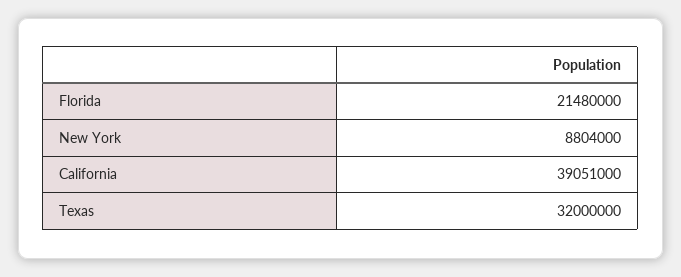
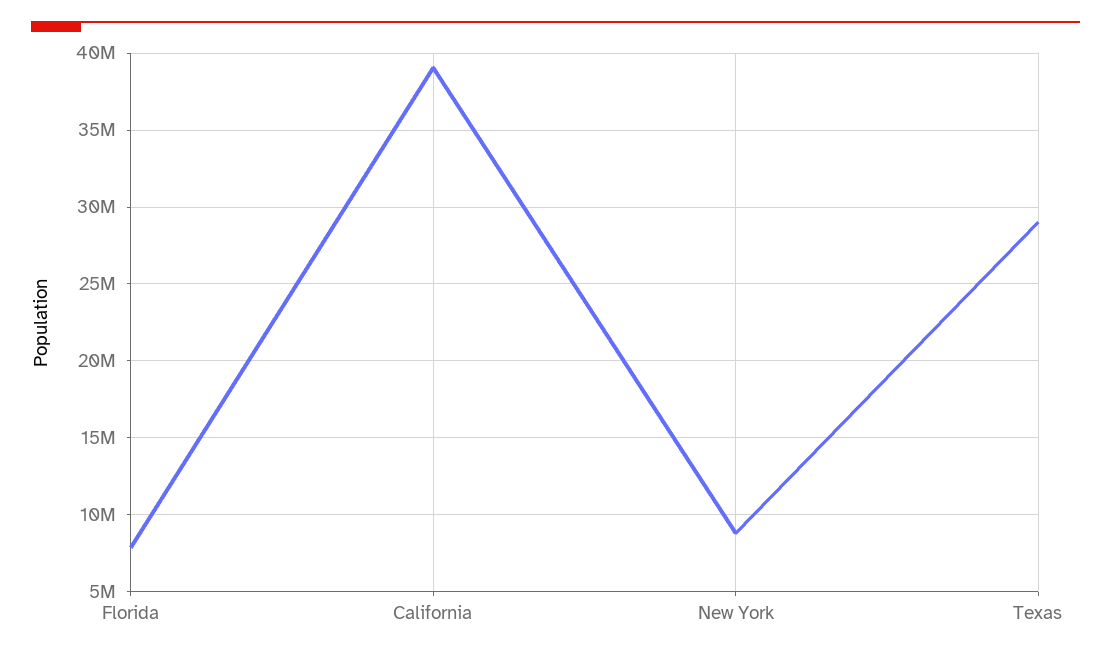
  {
-   "Florida": 21480000,
+   "Florida": 8000000,
    "New York": 8804000,
    "California": 39051000,
-   "Texas": 32000000
+   "Texas": 29000000
  }

